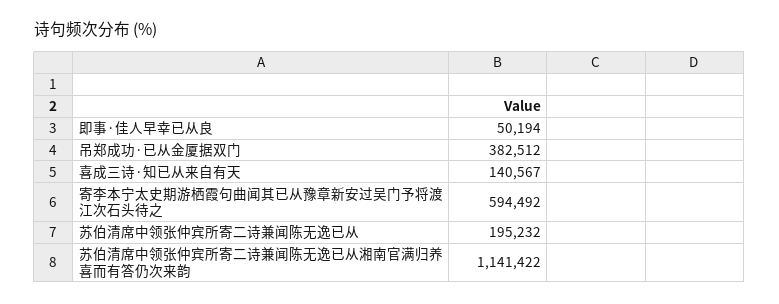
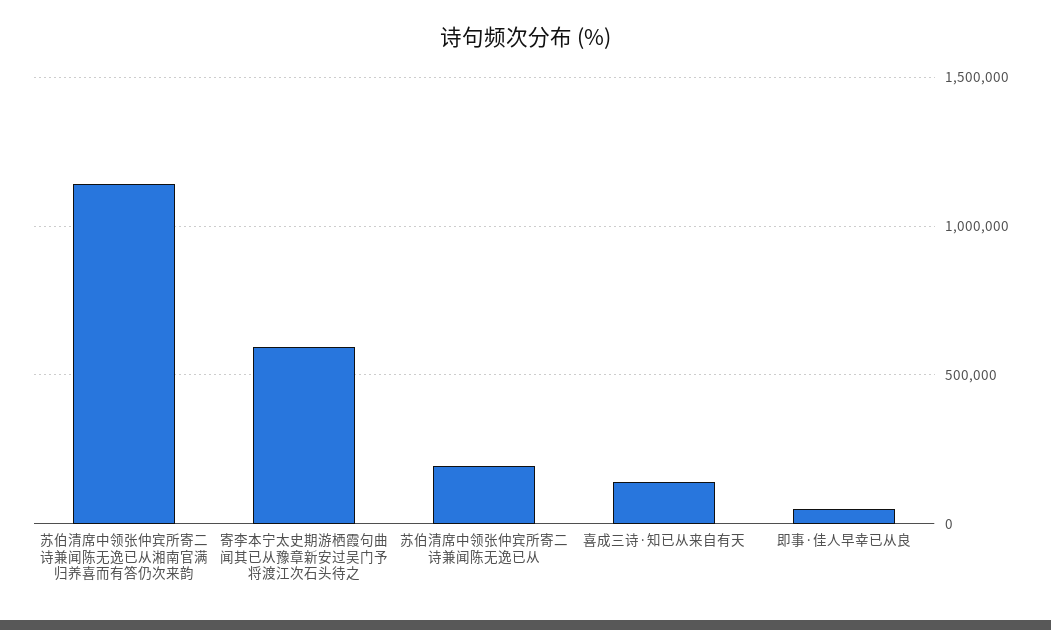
  {
    "即事·佳人早幸已从良": 50194,
-   "吊郑成功·已从金厦据双门": 382512,
    "喜成三诗·知已从来自有天": 140567,
    "寄李本宁太史期游栖霞句曲闻其已从豫章新安过吴门予将渡江次石头待之": 594492,
    "苏伯清席中领张仲宾所寄二诗兼闻陈无逸已从": 195232,
    "苏伯清席中领张仲宾所寄二诗兼闻陈无逸已从湘南官满归养喜而有答仍次来韵": 1141422
  }

